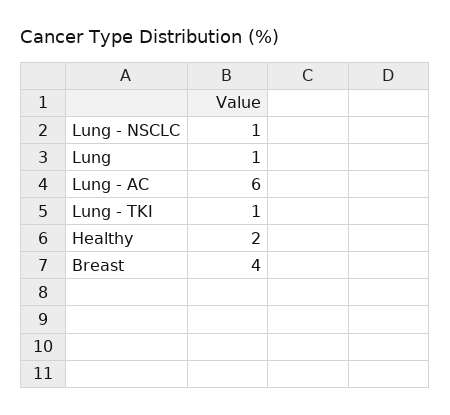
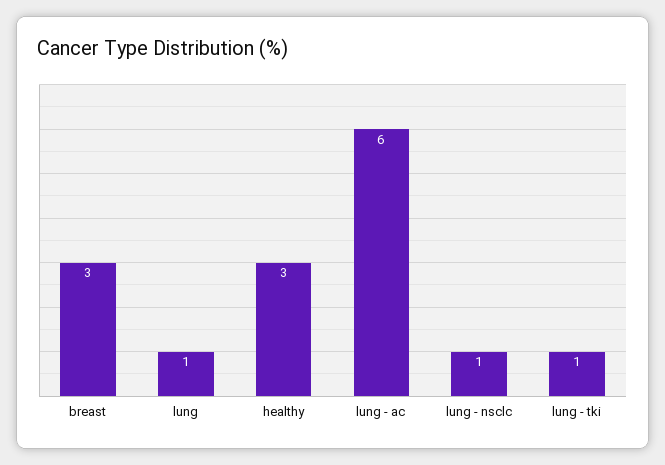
  {
    "Lung - NSCLC": 1,
    "Lung": 1,
    "Lung - AC": 6,
    "Lung - TKI": 1,
-   "Healthy": 2,
+   "Healthy": 3,
-   "Breast": 4
+   "Breast": 3
  }

